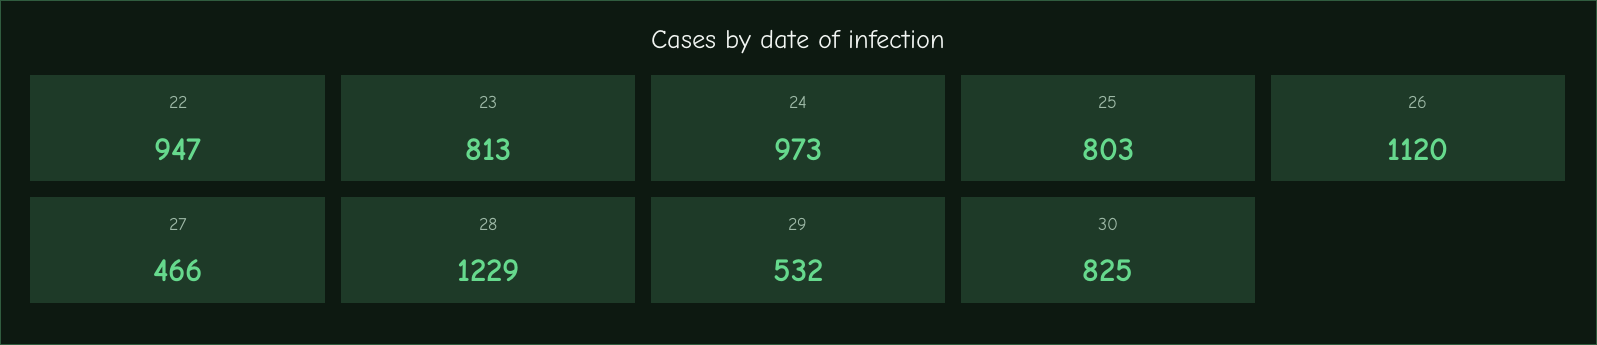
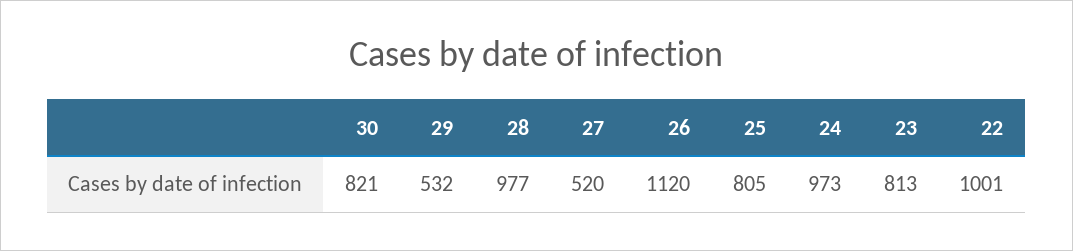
  {
-   "22": 947,
+   "22": 1001,
    "23": 813,
    "24": 973,
-   "25": 803,
+   "25": 805,
    "26": 1120,
-   "27": 466,
+   "27": 520,
-   "28": 1229,
+   "28": 977,
    "29": 532,
-   "30": 825
+   "30": 821
  }

